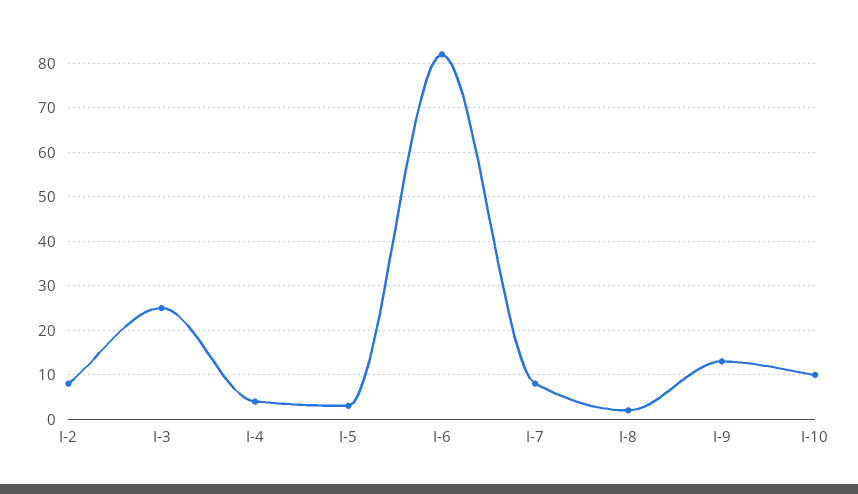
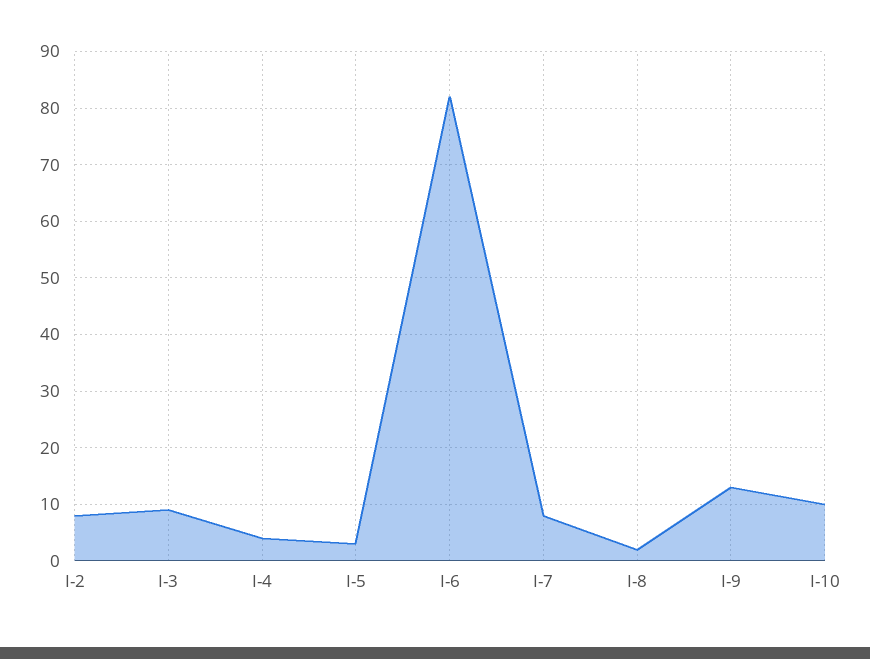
  {
    "I-2": 10,
-   "I-3": 25,
+   "I-3": 10,
    "I-4": 5,
    "I-5": 5,
    "I-6": 80,
    "I-7": 10,
    "I-8": 0,
    "I-9": 15,
    "I-10": 10
  }

